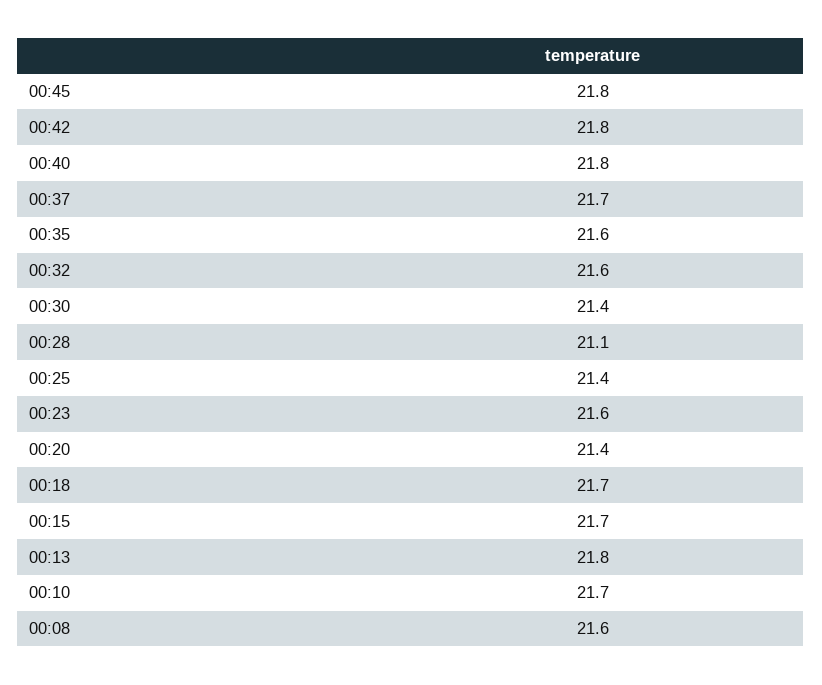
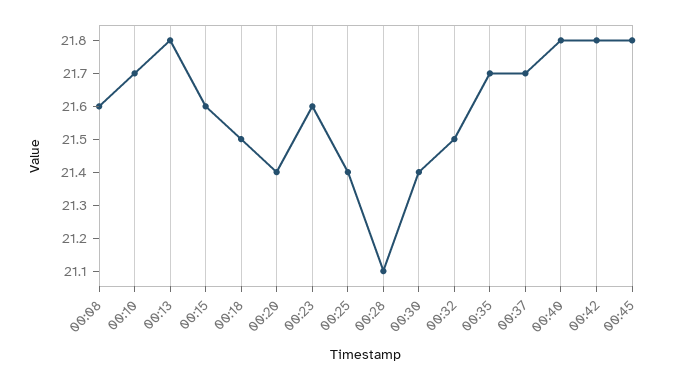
  {
    "00:45": 21.8,
    "00:42": 21.8,
    "00:40": 21.8,
    "00:37": 21.7,
-   "00:35": 21.6,
+   "00:35": 21.7,
-   "00:32": 21.6,
+   "00:32": 21.5,
    "00:30": 21.4,
    "00:28": 21.1,
    "00:25": 21.4,
    "00:23": 21.6,
    "00:20": 21.4,
-   "00:18": 21.7,
+   "00:18": 21.5,
-   "00:15": 21.7,
+   "00:15": 21.6,
    "00:13": 21.8,
    "00:10": 21.7,
    "00:08": 21.6
  }

